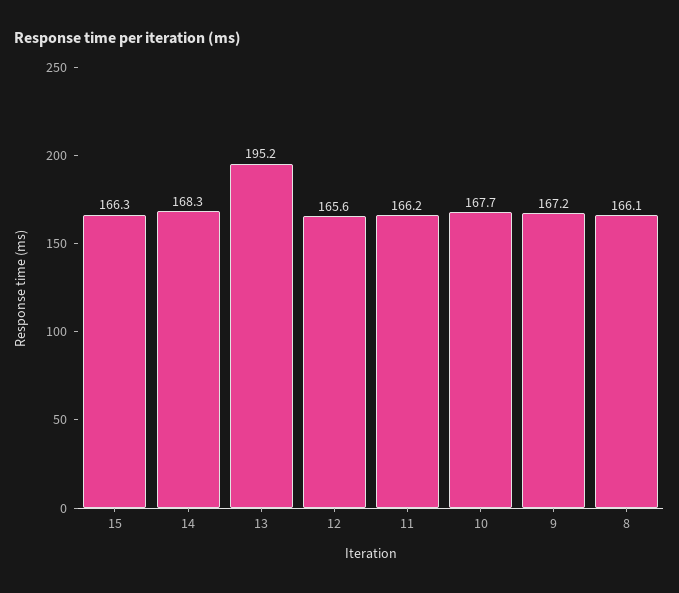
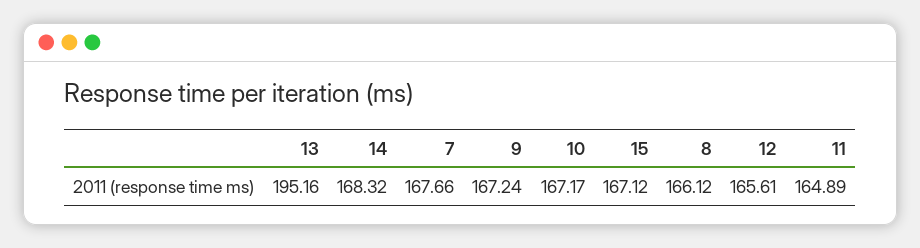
  {
-   "15": 166.3,
+   "15": 167.12,
    "14": 168.32,
    "13": 195.16,
    "12": 165.61,
-   "11": 166.2,
+   "11": 164.89,
-   "10": 167.7,
+   "10": 167.17,
    "9": 167.24,
-   "8": 166.12
+   "8": 166.12,
+   "7": 167.66
  }

